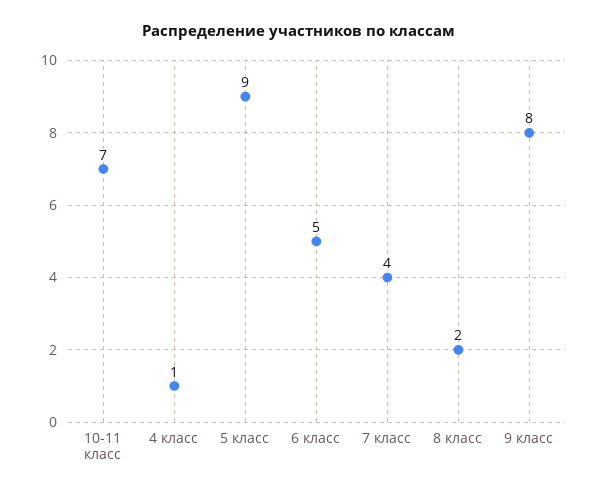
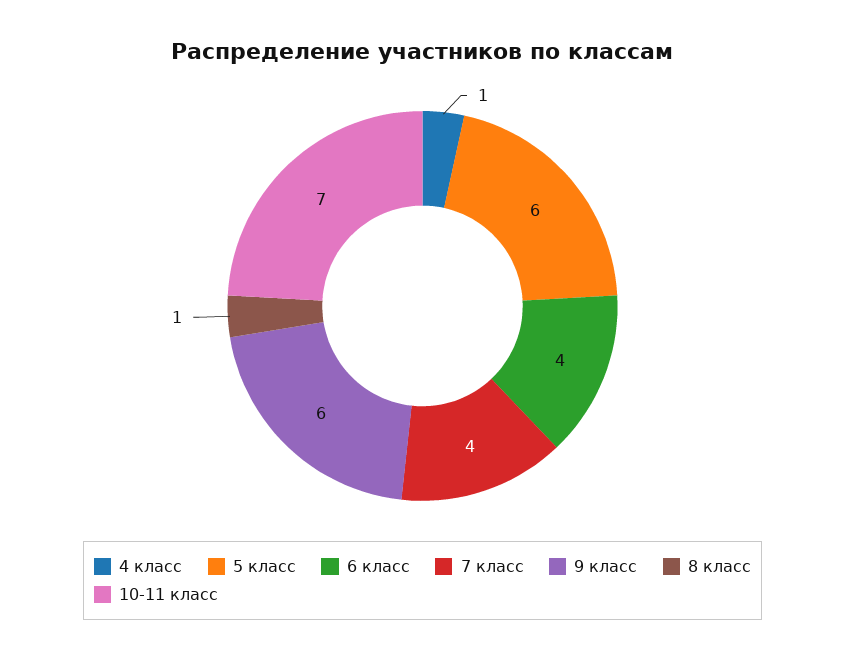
  {
    "10-11 класс": 7,
    "4 класс": 1,
-   "5 класс": 9,
+   "5 класс": 6,
-   "6 класс": 5,
+   "6 класс": 4,
    "7 класс": 4,
-   "8 класс": 2,
+   "8 класс": 1,
-   "9 класс": 8
+   "9 класс": 6
  }

